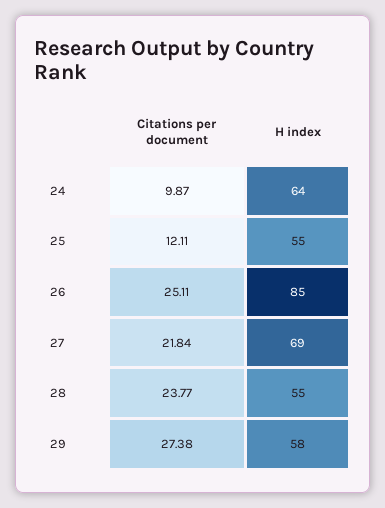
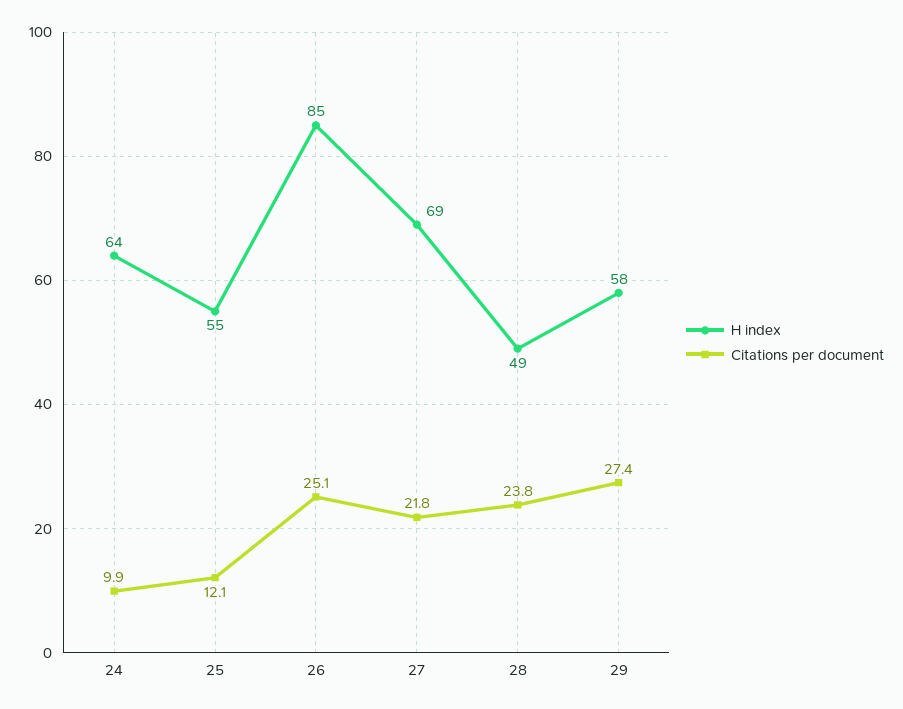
  {
    "Citations per document": {
      "24": 9.87,
      "25": 12.11,
      "26": 25.11,
      "27": 21.84,
      "28": 23.77,
      "29": 27.38
    },
    "H index": {
      "24": 64,
      "25": 55,
      "26": 85,
      "27": 69,
-     "28": 55,
+     "28": 49,
      "29": 58
    }
  }

